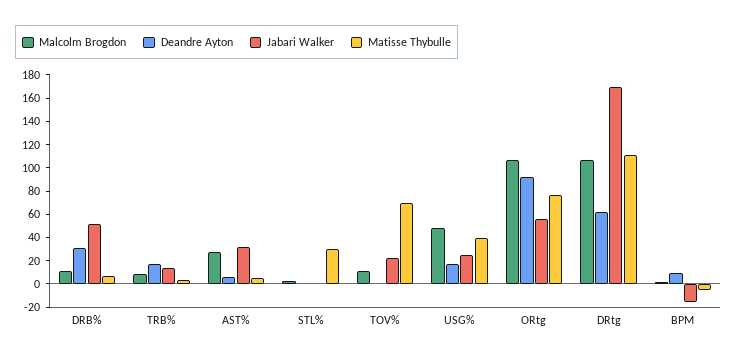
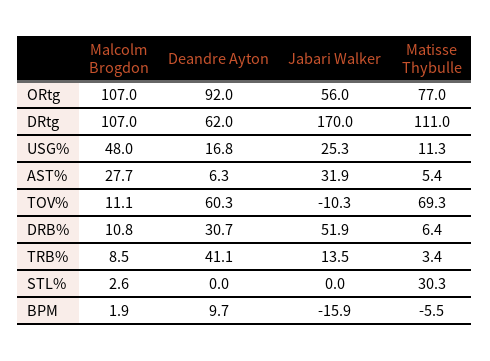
  {
    "Malcolm Brogdon": {
      "DRB%": 10.8,
      "TRB%": 8.5,
      "AST%": 27.7,
      "STL%": 2.6,
      "TOV%": 11.1,
      "USG%": 48,
      "ORtg": 107,
      "DRtg": 107,
      "BPM": 1.9
    },
    "Deandre Ayton": {
      "DRB%": 30.7,
-     "TRB%": 20,
+     "TRB%": 41.1,
      "AST%": 6.3,
      "STL%": 0,
-     "TOV%": 0,
+     "TOV%": 60.3,
      "USG%": 16.8,
      "ORtg": 92,
      "DRtg": 62,
      "BPM": 9.7
    },
    "Jabari Walker": {
      "DRB%": 51.9,
      "TRB%": 13.5,
      "AST%": 31.9,
      "STL%": 0,
-     "TOV%": 20,
+     "TOV%": -10.3,
      "USG%": 25.3,
      "ORtg": 56,
      "DRtg": 170,
      "BPM": -15.9
    },
    "Matisse Thybulle": {
      "DRB%": 6.4,
      "TRB%": 3.4,
      "AST%": 5.4,
      "STL%": 30.3,
      "TOV%": 69.3,
-     "USG%": 40,
+     "USG%": 11.3,
      "ORtg": 77,
      "DRtg": 111,
      "BPM": -5.5
    }
  }

